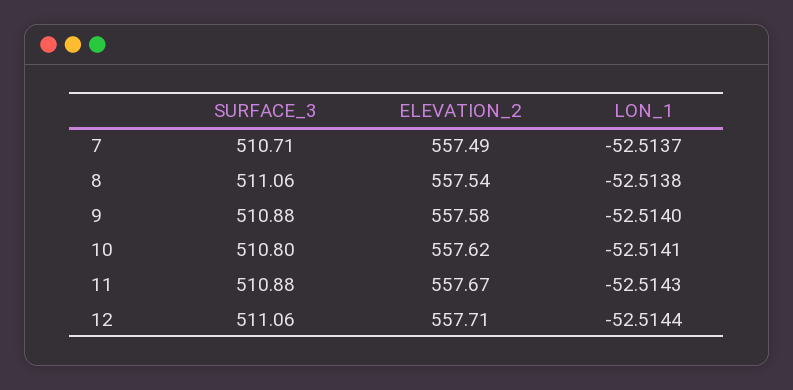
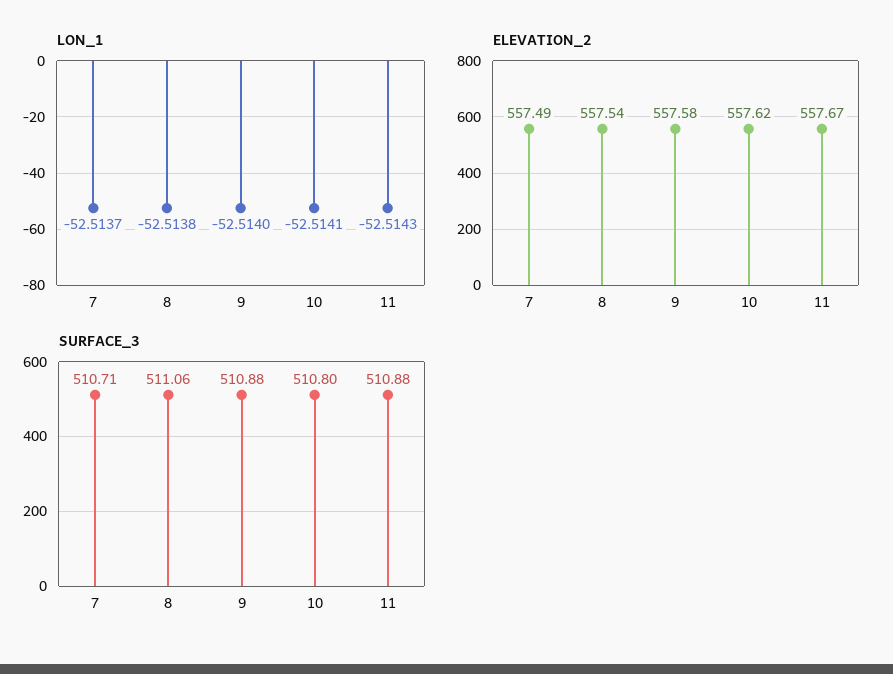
  {
    "SURFACE_3": {
      "7": 510.71,
      "8": 511.06,
      "9": 510.88,
      "10": 510.8,
-     "11": 510.88,
+     "11": 510.88
-     "12": 511.06
    },
    "ELEVATION_2": {
      "7": 557.49,
      "8": 557.54,
      "9": 557.58,
      "10": 557.62,
-     "11": 557.67,
+     "11": 557.67
-     "12": 557.71
    },
    "LON_1": {
      "7": -52.5137,
      "8": -52.5138,
      "9": -52.514,
      "10": -52.5141,
-     "11": -52.5143,
+     "11": -52.5143
-     "12": -52.5144
    }
  }

